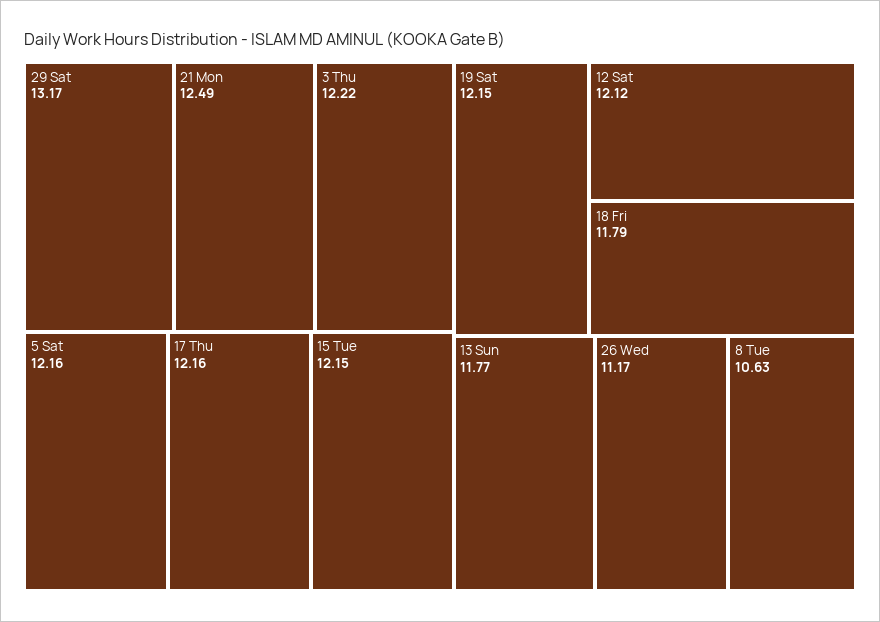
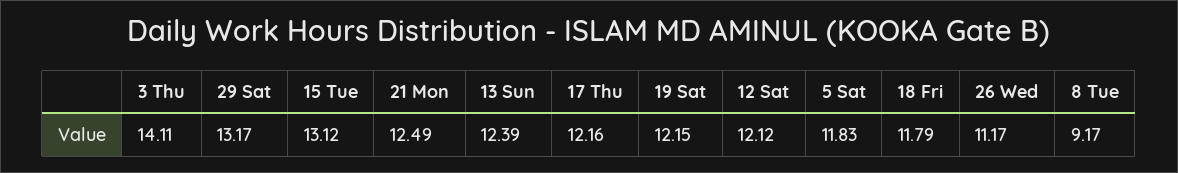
  {
    "29 Sat": 13.17,
    "21 Mon": 12.49,
-   "3 Thu": 12.22,
+   "3 Thu": 14.11,
-   "5 Sat": 12.16,
+   "5 Sat": 11.83,
    "17 Thu": 12.16,
-   "15 Tue": 12.15,
+   "15 Tue": 13.12,
    "19 Sat": 12.15,
    "12 Sat": 12.12,
    "18 Fri": 11.79,
-   "13 Sun": 11.77,
+   "13 Sun": 12.39,
    "26 Wed": 11.17,
-   "8 Tue": 10.63
+   "8 Tue": 9.17
  }

